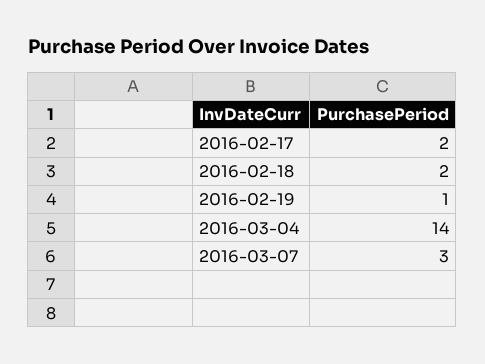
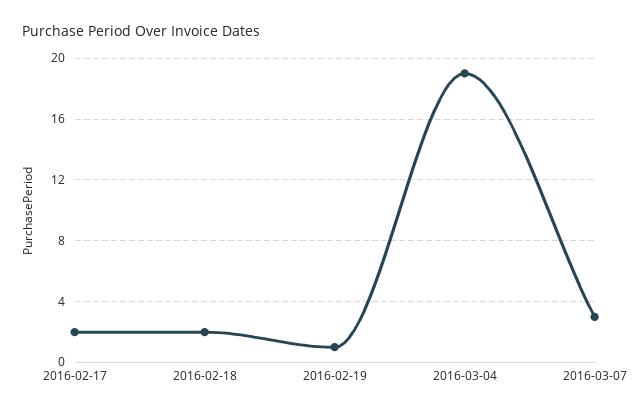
  {
    "2016-02-17": 2,
    "2016-02-18": 2,
    "2016-02-19": 1,
-   "2016-03-04": 14,
+   "2016-03-04": 19,
    "2016-03-07": 3
  }

